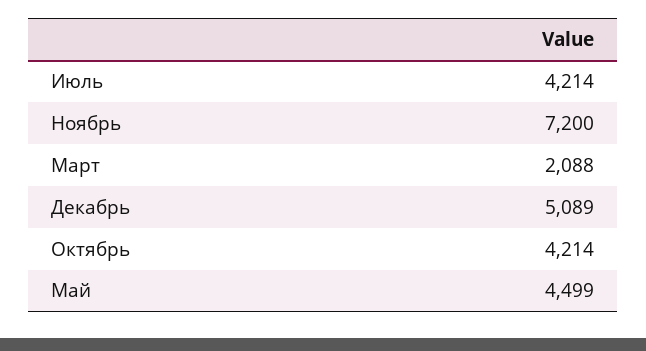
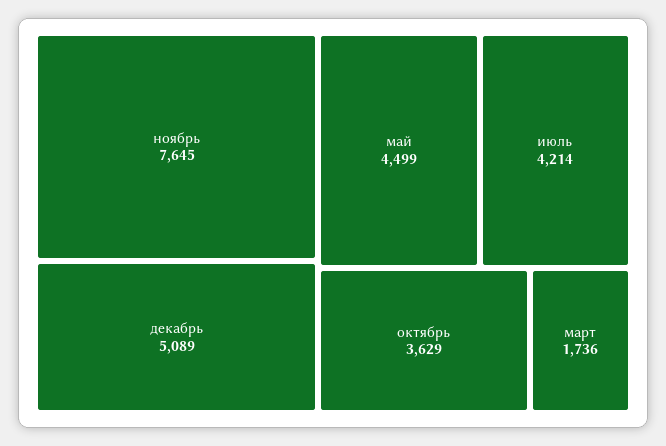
  {
    "Июль": 4214,
-   "Ноябрь": 7200,
+   "Ноябрь": 7645,
-   "Март": 2088,
+   "Март": 1736,
    "Декабрь": 5089,
-   "Октябрь": 4214,
+   "Октябрь": 3629,
    "Май": 4499
  }

